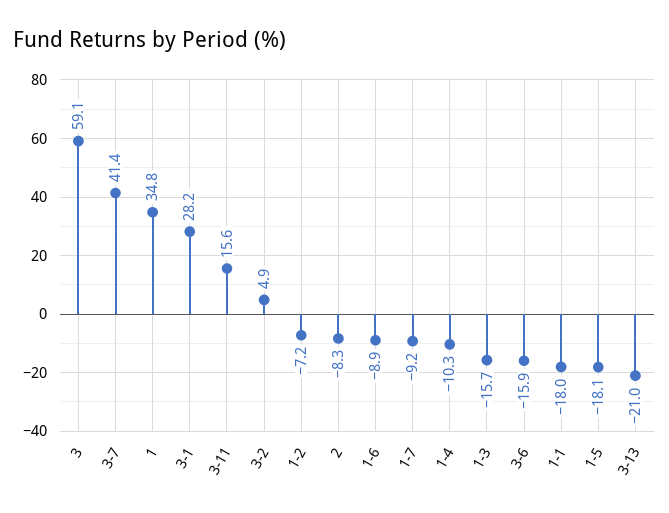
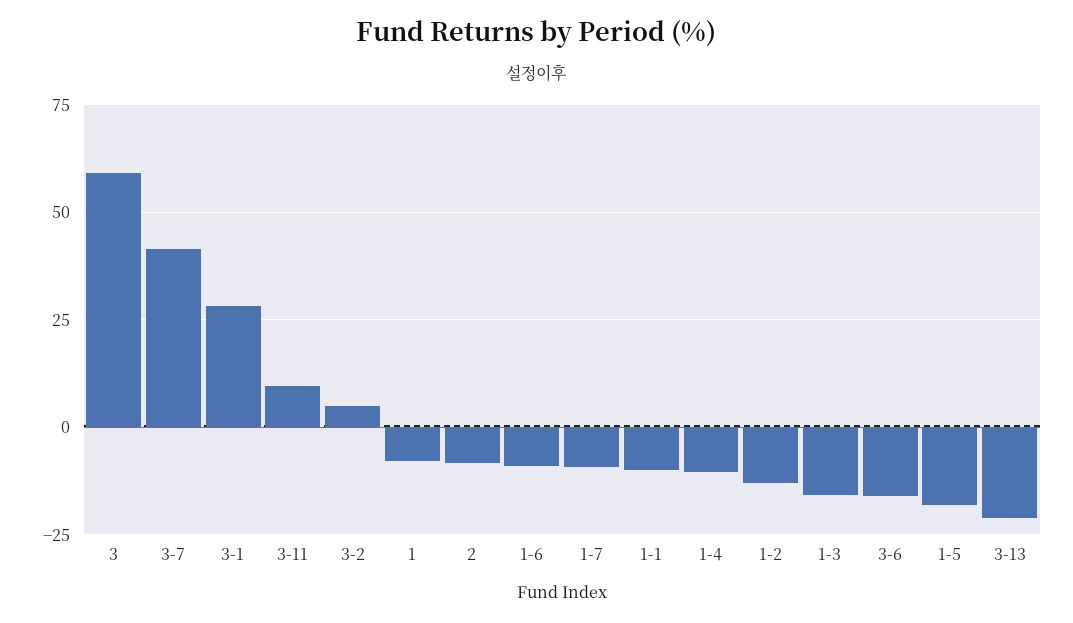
  {
    "3": 59.1,
    "3-7": 41.4,
-   "1": 34.8,
+   "1": -7.5,
    "3-1": 28.2,
-   "3-11": 15.6,
+   "3-11": 10,
    "3-2": 4.9,
-   "1-2": -7.2,
+   "1-2": -12.5,
    "2": -8.3,
    "1-6": -8.9,
    "1-7": -9.2,
    "1-4": -10.3,
    "1-3": -15.7,
    "3-6": -15.9,
-   "1-1": -18,
+   "1-1": -10,
    "1-5": -18.1,
    "3-13": -21
  }

